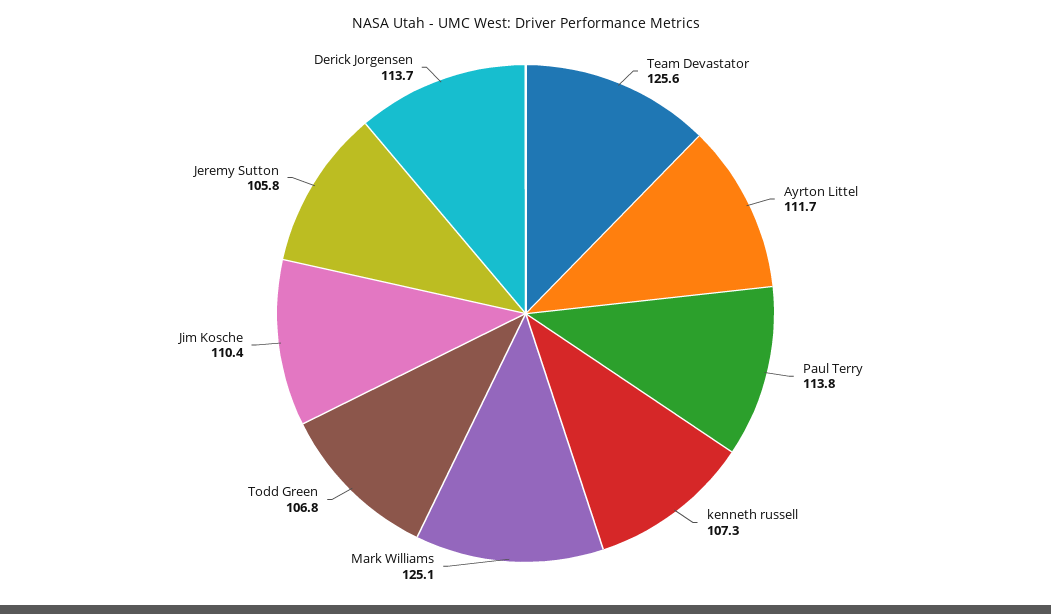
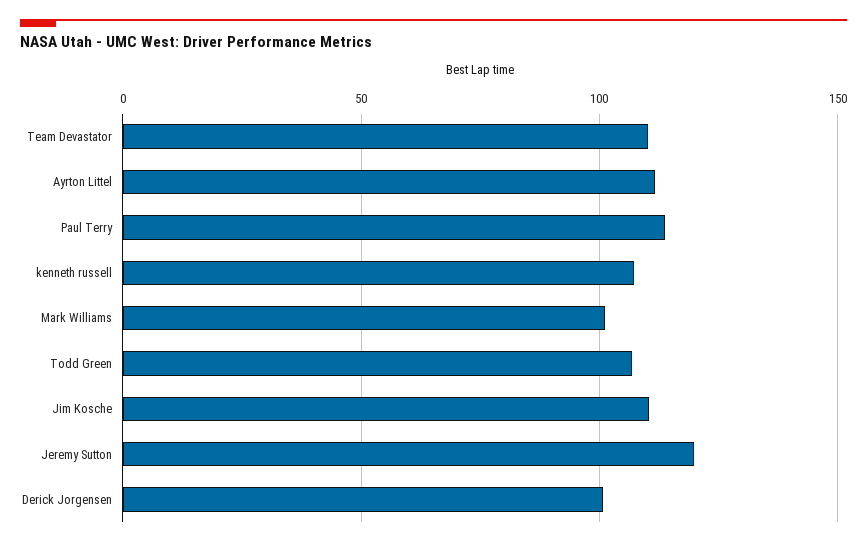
  {
-   "Team Devastator": 125.6,
+   "Team Devastator": 110,
    "Ayrton Littel": 111.7,
    "Paul Terry": 113.8,
    "kenneth russell": 107.3,
-   "Mark Williams": 125.1,
+   "Mark Williams": 100,
    "Todd Green": 106.8,
    "Jim Kosche": 110.4,
-   "Jeremy Sutton": 105.8,
+   "Jeremy Sutton": 120,
-   "Derick Jorgensen": 113.7
+   "Derick Jorgensen": 100
  }

